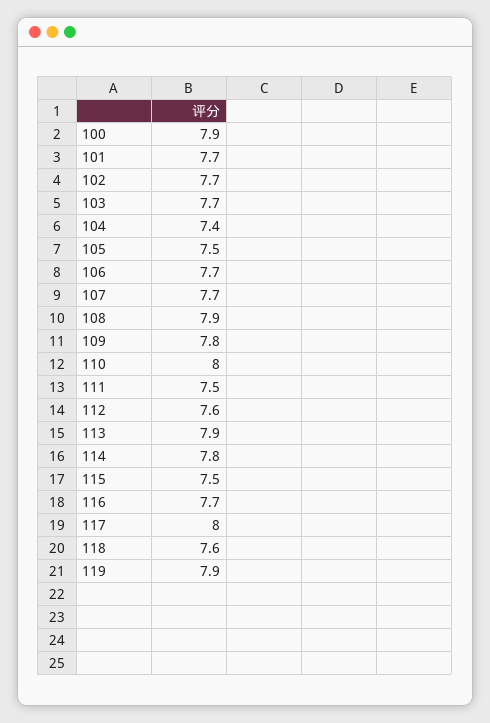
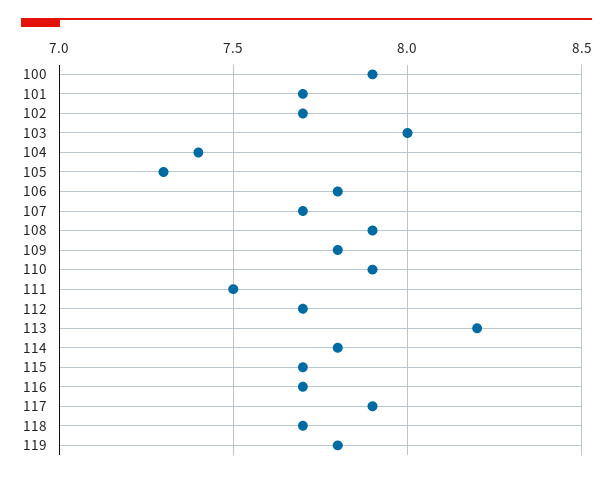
  {
    "100": 7.9,
    "101": 7.7,
    "102": 7.7,
-   "103": 7.7,
+   "103": 8,
    "104": 7.4,
-   "105": 7.5,
+   "105": 7.3,
-   "106": 7.7,
+   "106": 7.8,
    "107": 7.7,
    "108": 7.9,
    "109": 7.8,
-   "110": 8,
+   "110": 7.9,
    "111": 7.5,
-   "112": 7.6,
+   "112": 7.7,
-   "113": 7.9,
+   "113": 8.2,
    "114": 7.8,
-   "115": 7.5,
+   "115": 7.7,
    "116": 7.7,
-   "117": 8,
+   "117": 7.9,
-   "118": 7.6,
+   "118": 7.7,
-   "119": 7.9
+   "119": 7.8
  }

